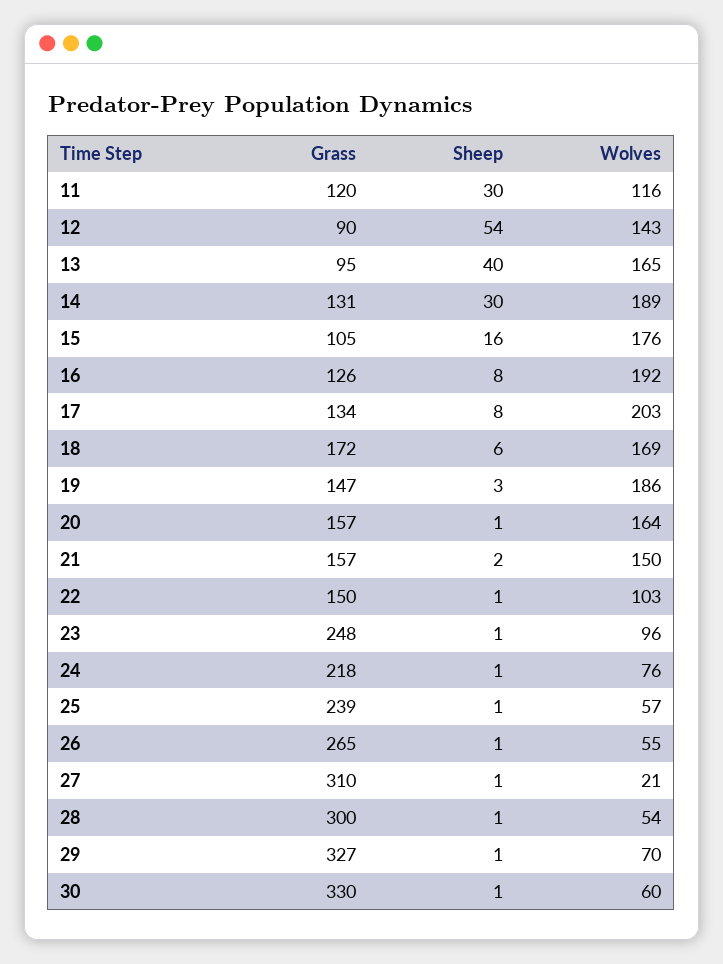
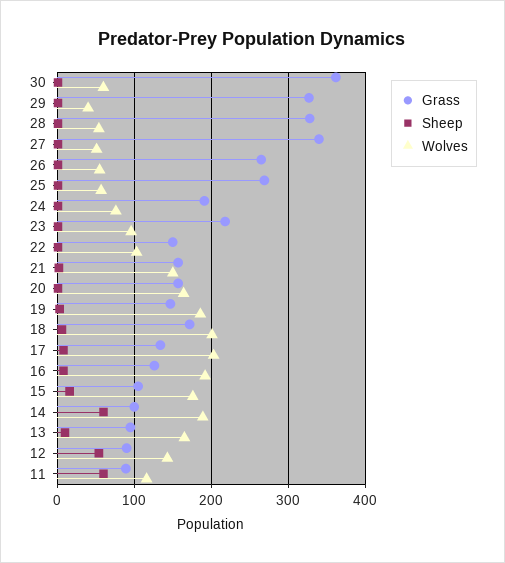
  {
    "Grass": {
-     "11": 120,
+     "11": 90,
      "12": 90,
      "13": 95,
-     "14": 131,
+     "14": 100,
      "15": 105,
      "16": 126,
      "17": 134,
      "18": 172,
      "19": 147,
      "20": 157,
      "21": 157,
      "22": 150,
-     "23": 248,
+     "23": 220,
-     "24": 218,
+     "24": 190,
-     "25": 239,
+     "25": 270,
      "26": 265,
-     "27": 310,
+     "27": 340,
-     "28": 300,
+     "28": 330,
      "29": 327,
-     "30": 330
+     "30": 360
    },
    "Sheep": {
-     "11": 30,
+     "11": 60,
      "12": 54,
-     "13": 40,
+     "13": 10,
-     "14": 30,
+     "14": 60,
      "15": 16,
      "16": 8,
      "17": 8,
      "18": 6,
      "19": 3,
      "20": 1,
      "21": 2,
      "22": 1,
      "23": 1,
      "24": 1,
      "25": 1,
      "26": 1,
      "27": 1,
      "28": 1,
      "29": 1,
      "30": 1
    },
    "Wolves": {
      "11": 116,
      "12": 143,
      "13": 165,
      "14": 189,
      "15": 176,
      "16": 192,
      "17": 203,
-     "18": 169,
+     "18": 200,
      "19": 186,
      "20": 164,
      "21": 150,
      "22": 103,
      "23": 96,
      "24": 76,
      "25": 57,
      "26": 55,
-     "27": 21,
+     "27": 50,
      "28": 54,
-     "29": 70,
+     "29": 40,
      "30": 60
    }
  }

